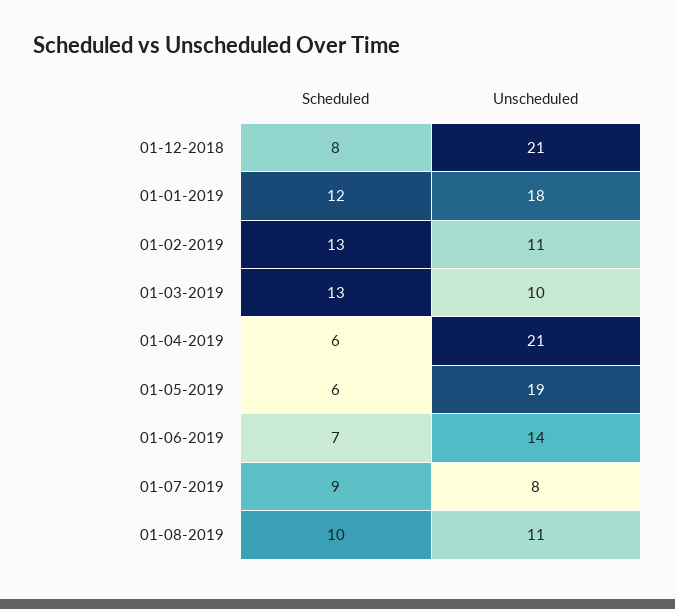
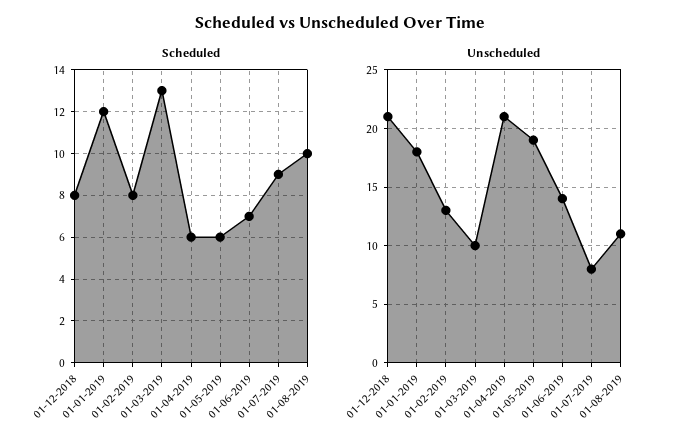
  {
    "Scheduled": {
      "01-12-2018": 8,
      "01-01-2019": 12,
-     "01-02-2019": 13,
+     "01-02-2019": 8,
      "01-03-2019": 13,
      "01-04-2019": 6,
      "01-05-2019": 6,
      "01-06-2019": 7,
      "01-07-2019": 9,
      "01-08-2019": 10
    },
    "Unscheduled": {
      "01-12-2018": 21,
      "01-01-2019": 18,
-     "01-02-2019": 11,
+     "01-02-2019": 13,
      "01-03-2019": 10,
      "01-04-2019": 21,
      "01-05-2019": 19,
      "01-06-2019": 14,
      "01-07-2019": 8,
      "01-08-2019": 11
    }
  }

